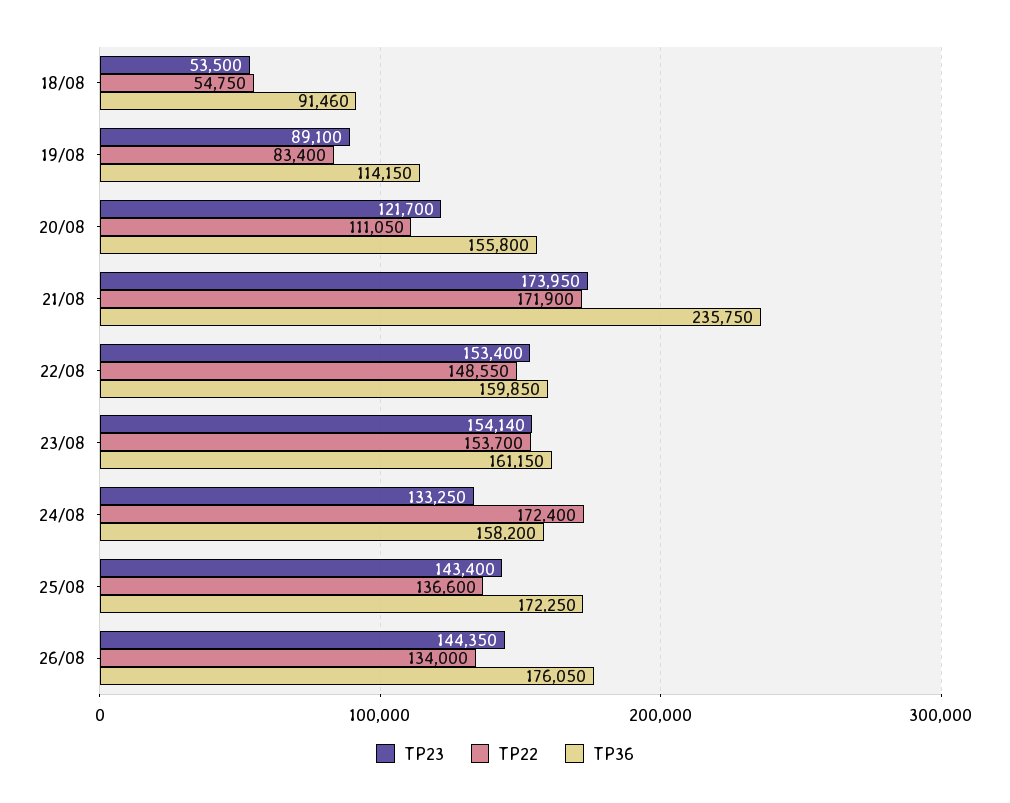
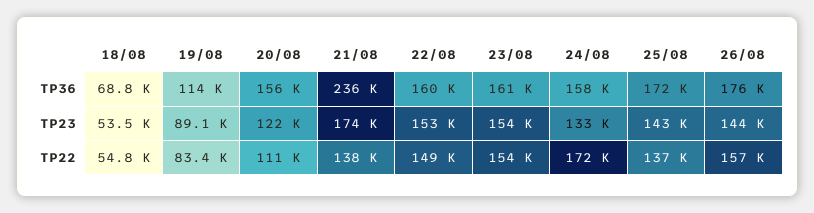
  {
    "TP23": {
      "18/08": 53500,
      "19/08": 89100,
      "20/08": 121700,
      "21/08": 173950,
      "22/08": 153400,
      "23/08": 154140,
      "24/08": 133250,
      "25/08": 143400,
      "26/08": 144350
    },
    "TP22": {
      "18/08": 54750,
      "19/08": 83400,
      "20/08": 111050,
-     "21/08": 171900,
+     "21/08": 138000,
      "22/08": 148550,
      "23/08": 153700,
      "24/08": 172400,
      "25/08": 136600,
-     "26/08": 134000
+     "26/08": 157000
    },
    "TP36": {
-     "18/08": 91460,
+     "18/08": 68800,
      "19/08": 114150,
      "20/08": 155800,
      "21/08": 235750,
      "22/08": 159850,
      "23/08": 161150,
      "24/08": 158200,
      "25/08": 172250,
      "26/08": 176050
    }
  }

